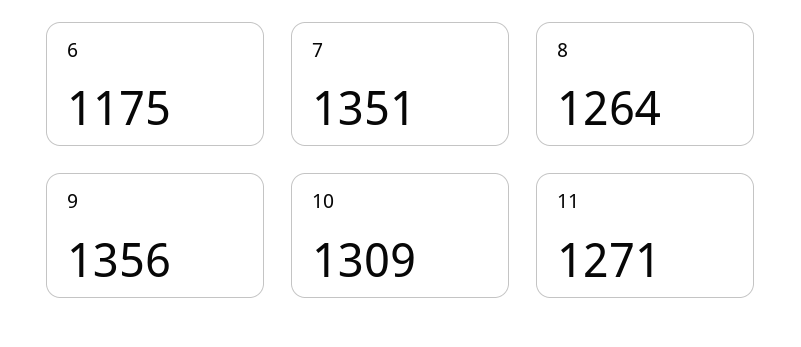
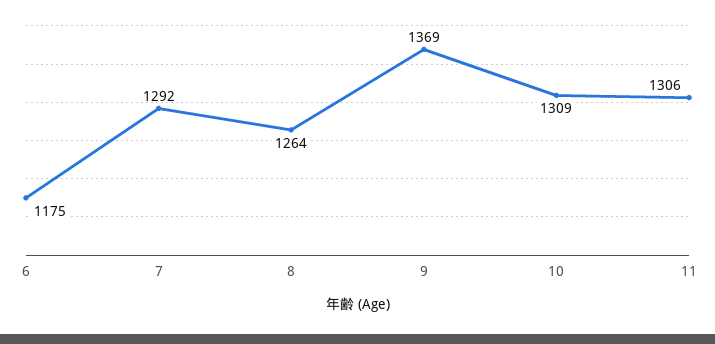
  {
    "6": 1175,
-   "7": 1351,
+   "7": 1292,
    "8": 1264,
-   "9": 1356,
+   "9": 1369,
    "10": 1309,
-   "11": 1271
+   "11": 1306
  }

